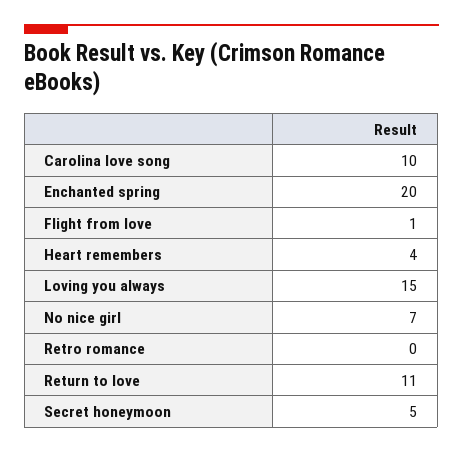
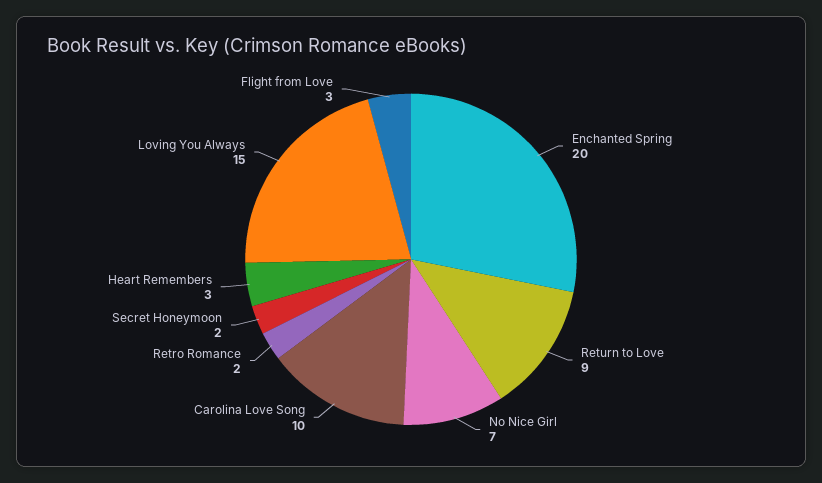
  {
    "Carolina love song": 10,
    "Enchanted spring": 20,
-   "Flight from love": 1,
+   "Flight from love": 3,
-   "Heart remembers": 4,
+   "Heart remembers": 3,
    "Loving you always": 15,
    "No nice girl": 7,
-   "Retro romance": 0,
+   "Retro romance": 2,
-   "Return to love": 11,
+   "Return to love": 9,
-   "Secret honeymoon": 5
+   "Secret honeymoon": 2
  }

